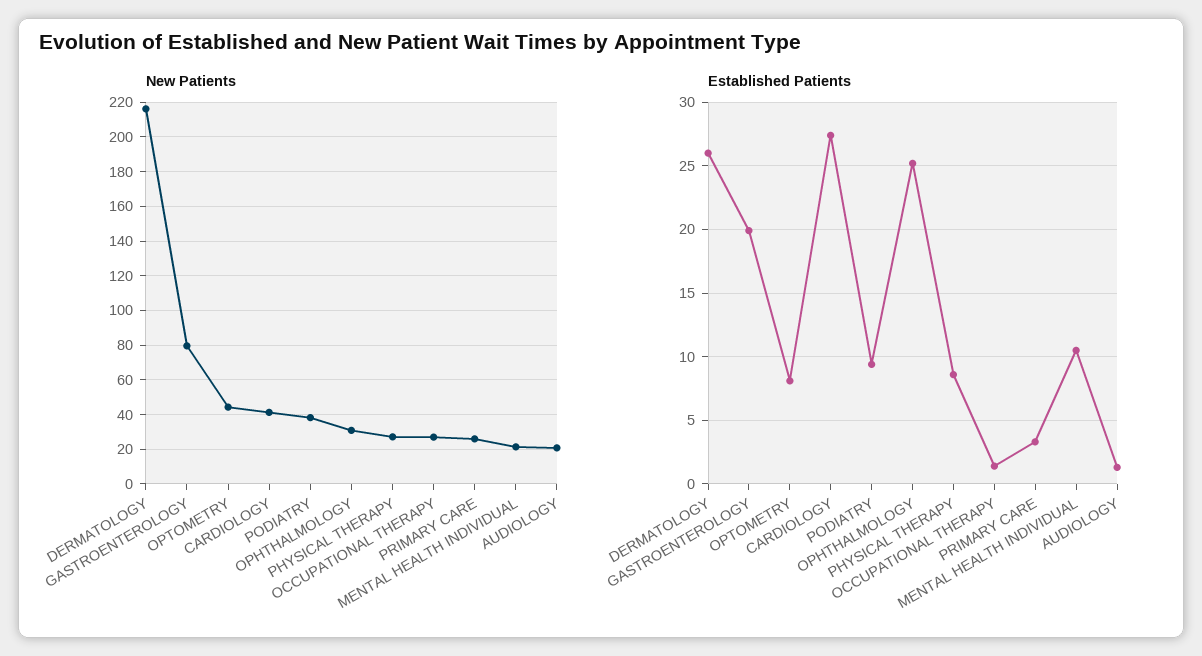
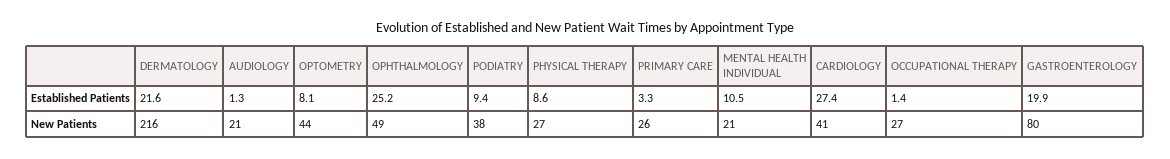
  {
    "New Patients": {
      "DERMATOLOGY": 216,
      "GASTROENTEROLOGY": 80,
      "OPTOMETRY": 44,
      "CARDIOLOGY": 41,
      "PODIATRY": 38,
-     "OPHTHALMOLOGY": 30,
+     "OPHTHALMOLOGY": 49,
      "PHYSICAL THERAPY": 27,
      "OCCUPATIONAL THERAPY": 27,
      "PRIMARY CARE": 26,
      "MENTAL HEALTH INDIVIDUAL": 21,
      "AUDIOLOGY": 21
    },
    "Established Patients": {
-     "DERMATOLOGY": 26,
+     "DERMATOLOGY": 21.6,
      "GASTROENTEROLOGY": 19.9,
      "OPTOMETRY": 8.1,
      "CARDIOLOGY": 27.4,
      "PODIATRY": 9.4,
      "OPHTHALMOLOGY": 25.2,
      "PHYSICAL THERAPY": 8.6,
      "OCCUPATIONAL THERAPY": 1.4,
      "PRIMARY CARE": 3.3,
      "MENTAL HEALTH INDIVIDUAL": 10.5,
      "AUDIOLOGY": 1.3
    }
  }

